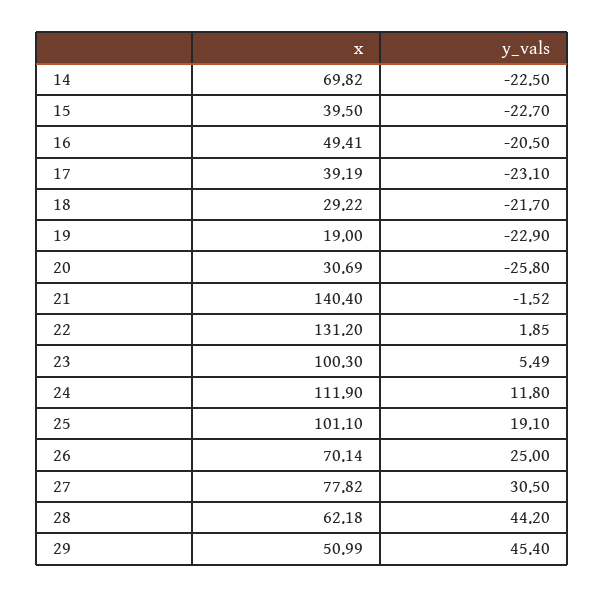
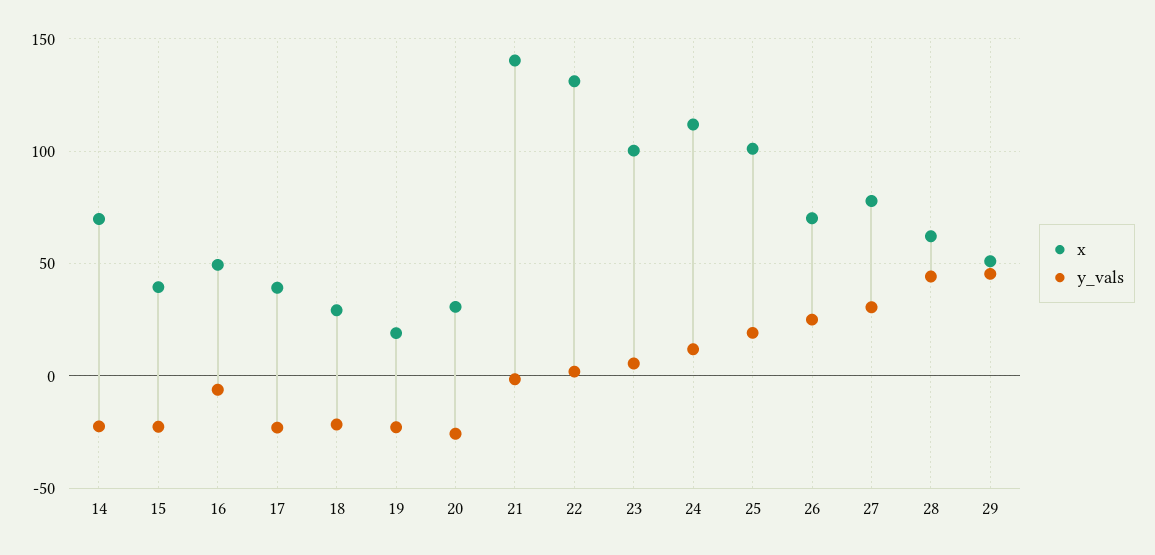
  {
    "x": {
      "14": 69.82,
      "15": 39.5,
      "16": 49.41,
      "17": 39.19,
      "18": 29.22,
      "19": 19,
      "20": 30.69,
      "21": 140.4,
      "22": 131.2,
      "23": 100.3,
      "24": 111.9,
      "25": 101.1,
      "26": 70.14,
      "27": 77.82,
      "28": 62.18,
      "29": 50.99
    },
    "y_vals": {
      "14": -22.5,
      "15": -22.7,
-     "16": -20.5,
+     "16": -5,
      "17": -23.1,
      "18": -21.7,
      "19": -22.9,
      "20": -25.8,
      "21": -1.52,
      "22": 1.85,
      "23": 5.49,
      "24": 11.8,
      "25": 19.1,
      "26": 25,
      "27": 30.5,
      "28": 44.2,
      "29": 45.4
    }
  }

